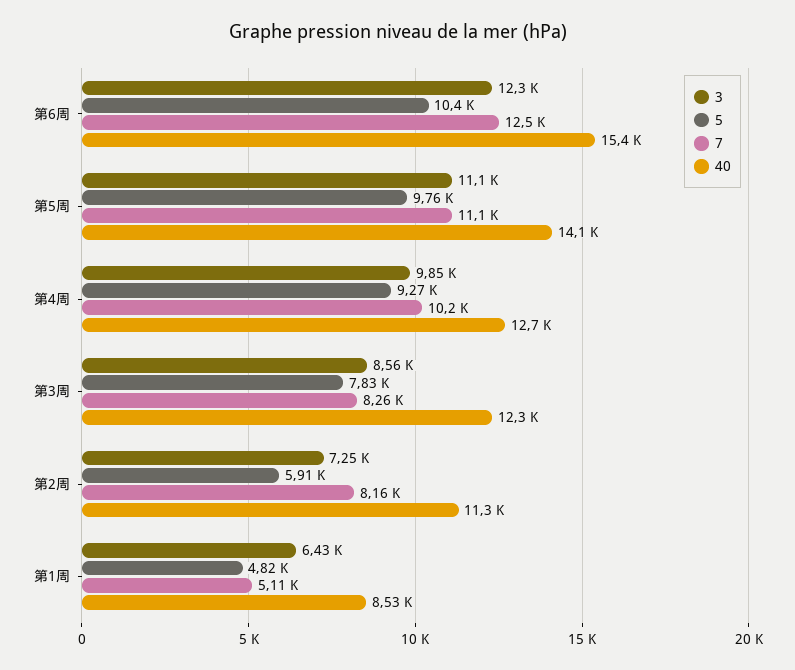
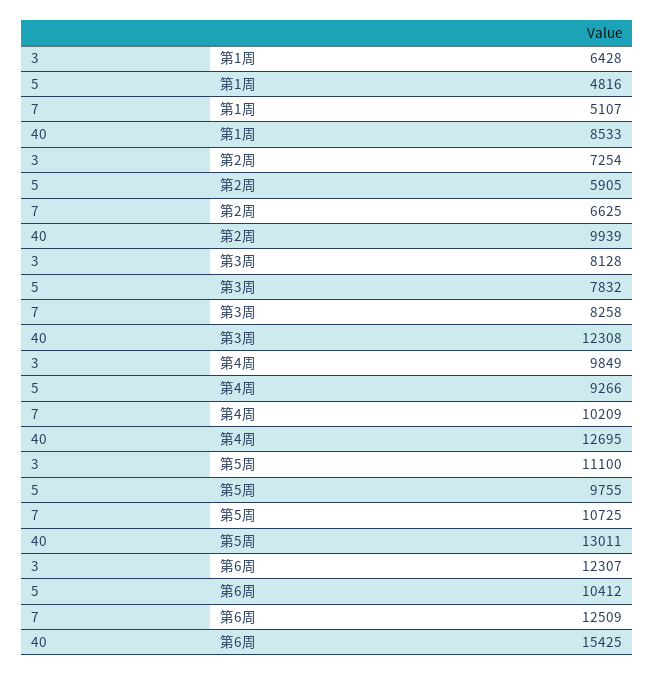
  {
    "3": {
      "第6周": 12307,
      "第5周": 11100,
      "第4周": 9849,
-     "第3周": 8560,
+     "第3周": 8128,
      "第2周": 7254,
      "第1周": 6428
    },
    "5": {
      "第6周": 10412,
      "第5周": 9755,
      "第4周": 9266,
      "第3周": 7832,
      "第2周": 5905,
      "第1周": 4816
    },
    "7": {
      "第6周": 12509,
-     "第5周": 11100,
+     "第5周": 10725,
      "第4周": 10209,
      "第3周": 8258,
-     "第2周": 8160,
+     "第2周": 6625,
      "第1周": 5107
    },
    "40": {
      "第6周": 15425,
-     "第5周": 14100,
+     "第5周": 13011,
      "第4周": 12695,
      "第3周": 12308,
-     "第2周": 11300,
+     "第2周": 9939,
      "第1周": 8533
    }
  }

